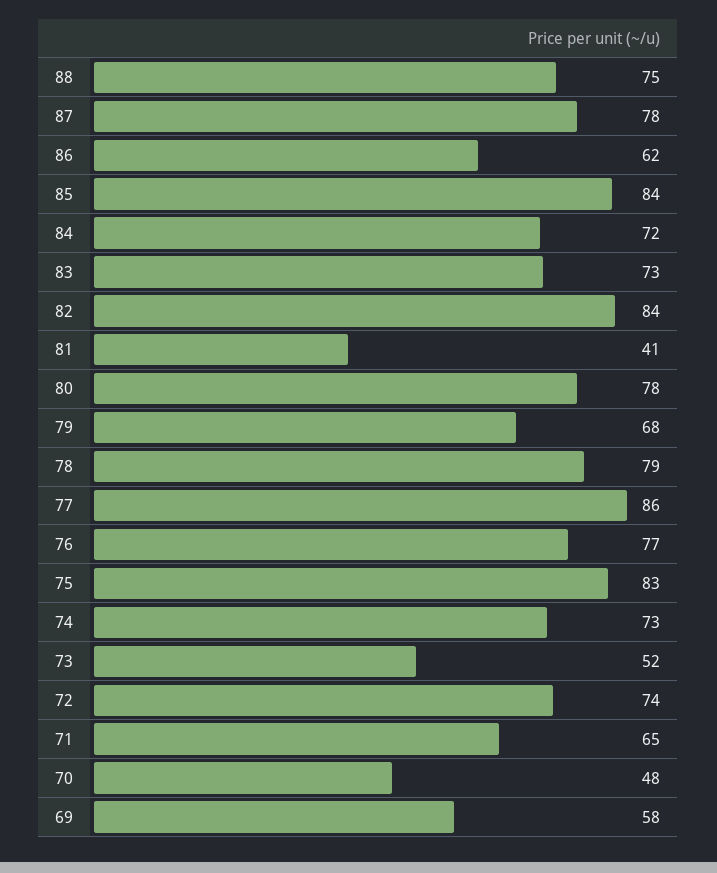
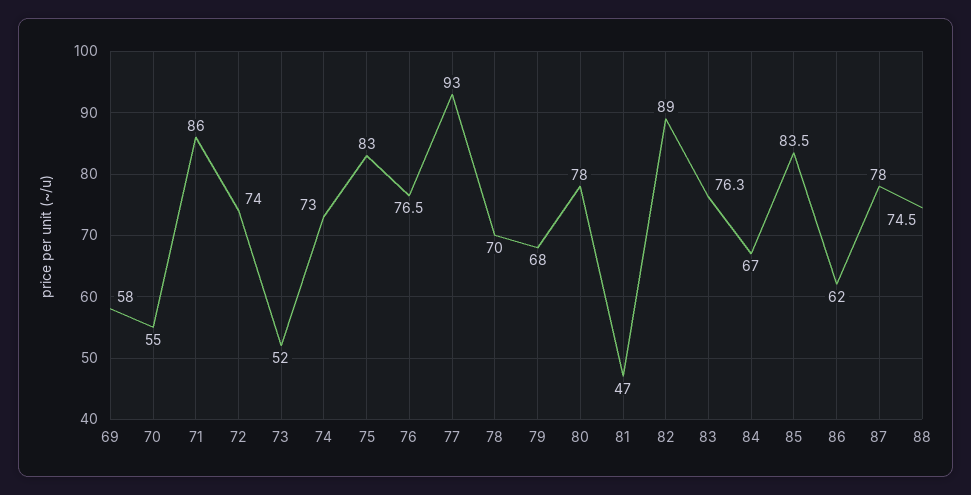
  {
    "88": 74.5,
    "87": 78,
    "86": 62,
    "85": 83.5,
-   "84": 72,
+   "84": 67,
-   "83": 73,
+   "83": 76.3,
-   "82": 84,
+   "82": 89,
-   "81": 41,
+   "81": 47,
    "80": 78,
    "79": 68,
-   "78": 79,
+   "78": 70,
-   "77": 86,
+   "77": 93,
    "76": 76.5,
    "75": 83,
    "74": 73,
    "73": 52,
    "72": 74,
-   "71": 65,
+   "71": 86,
-   "70": 48,
+   "70": 55,
    "69": 58
  }

